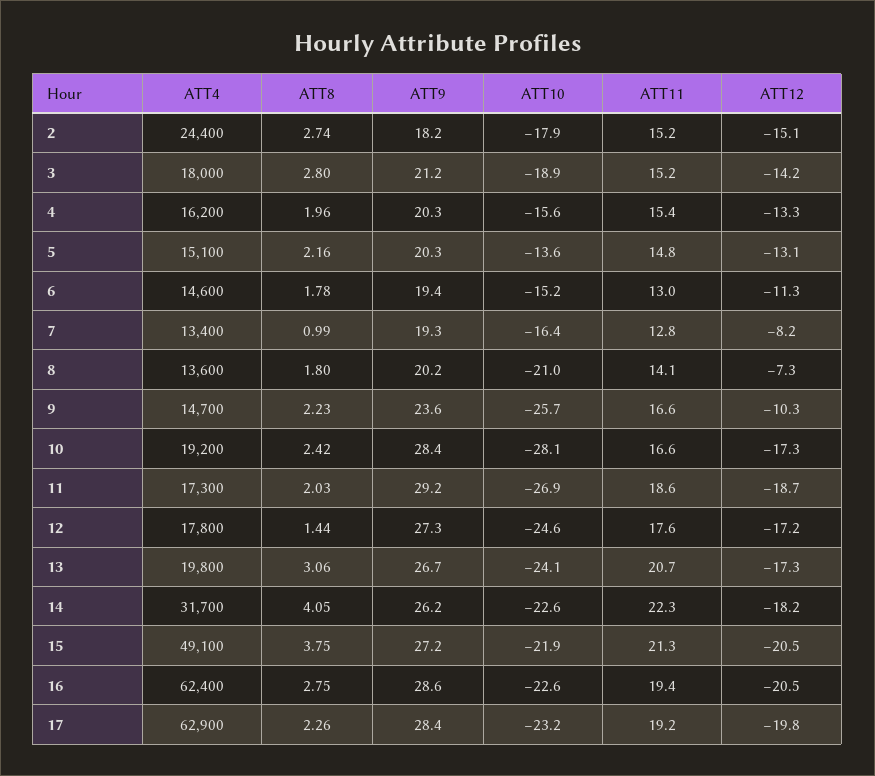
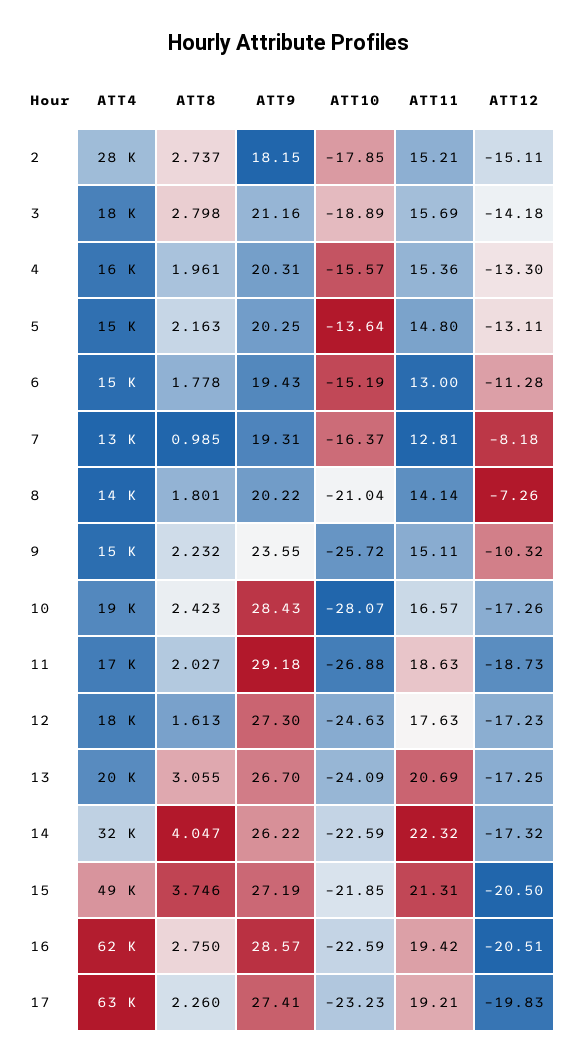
  {
    "ATT4": {
-     "2": 24400,
+     "2": 28000,
      "3": 18000,
      "4": 16200,
      "5": 15100,
      "6": 14600,
      "7": 13400,
      "8": 13600,
      "9": 14700,
      "10": 19200,
      "11": 17300,
      "12": 17800,
      "13": 19800,
      "14": 31700,
      "15": 49100,
      "16": 62400,
      "17": 62900
    },
    "ATT8": {
      "2": 2.737,
      "3": 2.798,
      "4": 1.961,
      "5": 2.163,
      "6": 1.778,
      "7": 0.985,
      "8": 1.801,
      "9": 2.232,
      "10": 2.423,
      "11": 2.027,
-     "12": 1.44,
+     "12": 1.613,
      "13": 3.055,
      "14": 4.047,
      "15": 3.746,
      "16": 2.75,
      "17": 2.26
    },
    "ATT9": {
      "2": 18.15,
      "3": 21.16,
      "4": 20.31,
      "5": 20.25,
      "6": 19.43,
      "7": 19.31,
      "8": 20.22,
      "9": 23.55,
      "10": 28.43,
      "11": 29.18,
      "12": 27.3,
      "13": 26.7,
      "14": 26.22,
      "15": 27.19,
      "16": 28.57,
-     "17": 28.4
+     "17": 27.41
    },
    "ATT10": {
      "2": -17.85,
      "3": -18.89,
      "4": -15.57,
      "5": -13.64,
      "6": -15.19,
      "7": -16.37,
      "8": -21.04,
      "9": -25.72,
      "10": -28.07,
      "11": -26.88,
      "12": -24.63,
      "13": -24.09,
      "14": -22.59,
      "15": -21.85,
      "16": -22.59,
      "17": -23.23
    },
    "ATT11": {
      "2": 15.21,
-     "3": 15.2,
+     "3": 15.69,
      "4": 15.36,
      "5": 14.8,
      "6": 13,
      "7": 12.81,
      "8": 14.14,
-     "9": 16.6,
+     "9": 15.11,
      "10": 16.57,
      "11": 18.63,
      "12": 17.63,
      "13": 20.69,
      "14": 22.32,
      "15": 21.31,
      "16": 19.42,
      "17": 19.21
    },
    "ATT12": {
      "2": -15.11,
      "3": -14.18,
      "4": -13.3,
      "5": -13.11,
      "6": -11.28,
      "7": -8.18,
      "8": -7.26,
      "9": -10.32,
      "10": -17.26,
      "11": -18.73,
      "12": -17.23,
      "13": -17.25,
-     "14": -18.2,
+     "14": -17.32,
      "15": -20.5,
      "16": -20.51,
      "17": -19.83
    }
  }

